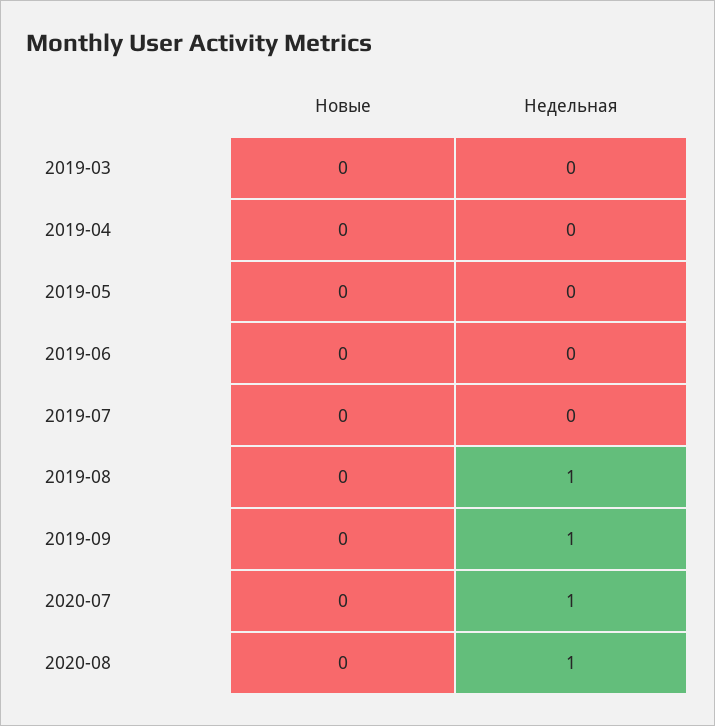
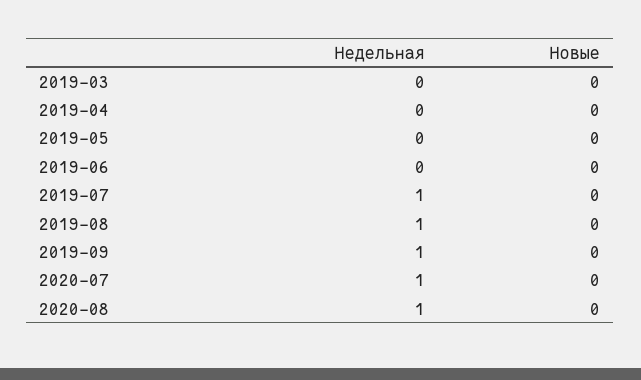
  {
    "Новые": {
      "2019-03": 0,
      "2019-04": 0,
      "2019-05": 0,
      "2019-06": 0,
      "2019-07": 0,
      "2019-08": 0,
      "2019-09": 0,
      "2020-07": 0,
      "2020-08": 0
    },
    "Недельная": {
      "2019-03": 0,
      "2019-04": 0,
      "2019-05": 0,
      "2019-06": 0,
-     "2019-07": 0,
+     "2019-07": 1,
      "2019-08": 1,
      "2019-09": 1,
      "2020-07": 1,
      "2020-08": 1
    }
  }

